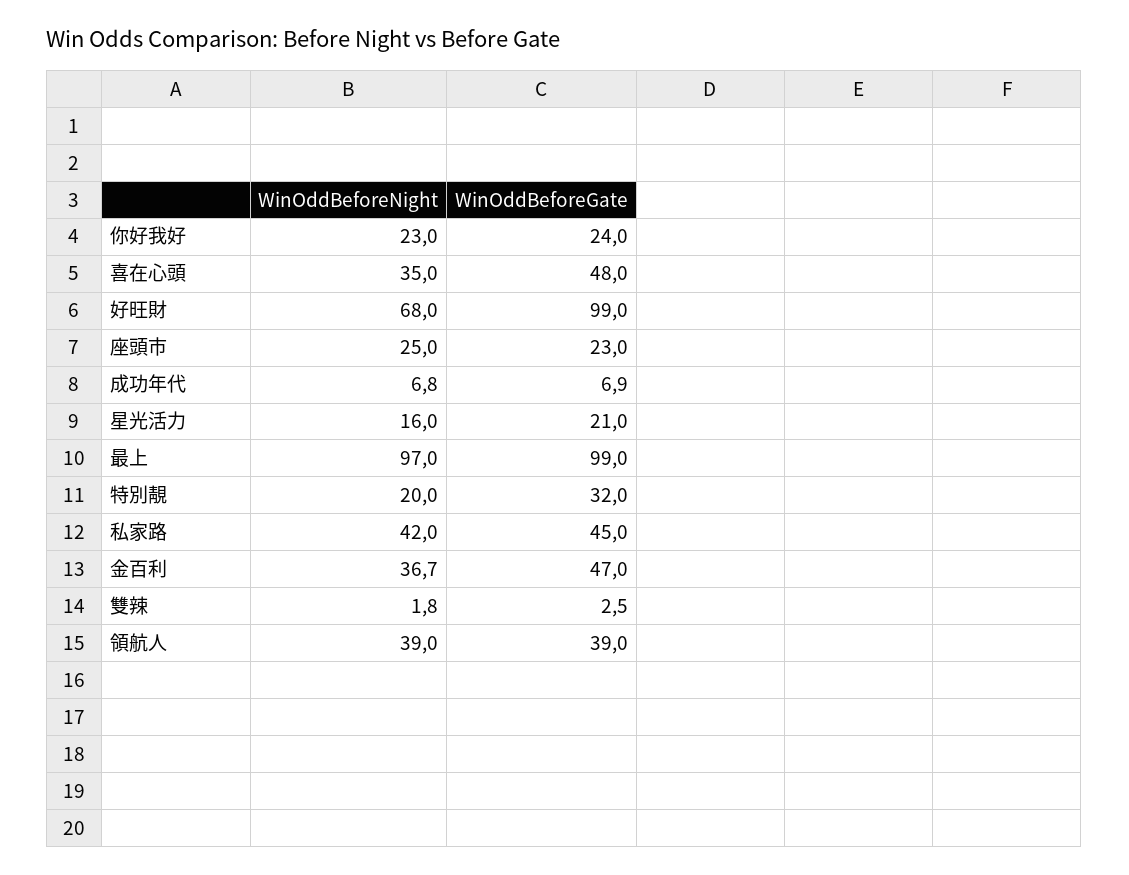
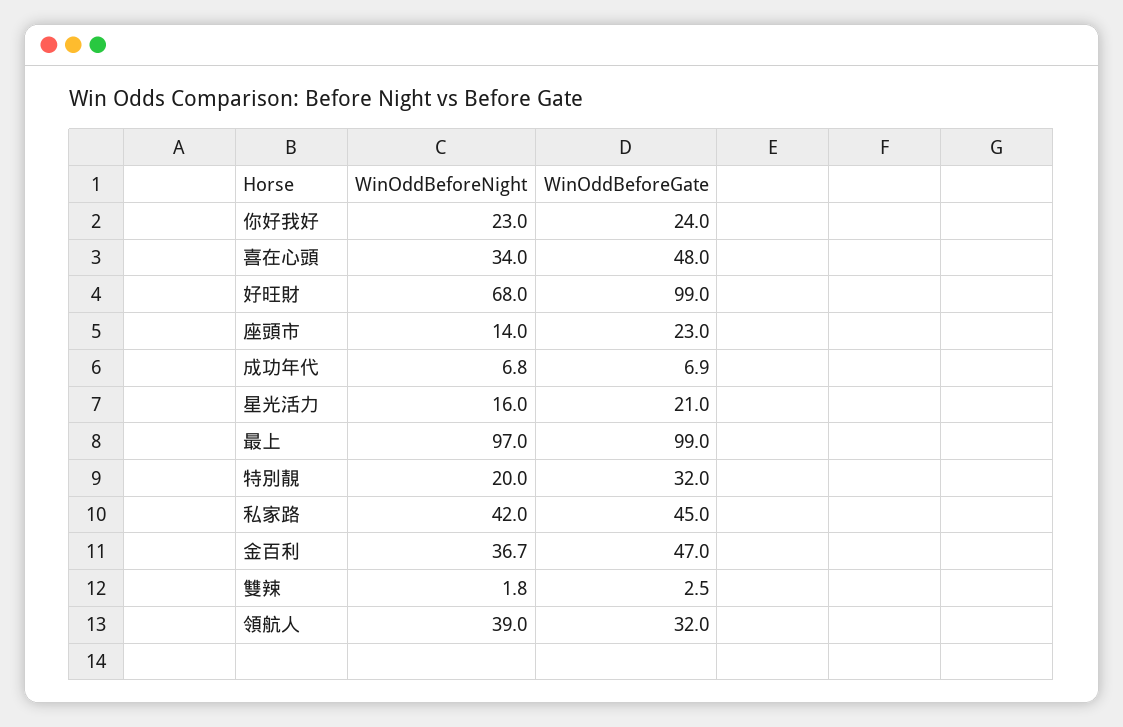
  {
    "WinOddBeforeNight": {
      "你好我好": 23,
-     "喜在心頭": 35,
+     "喜在心頭": 34,
      "好旺財": 68,
-     "座頭市": 25,
+     "座頭市": 14,
      "成功年代": 6.8,
      "星光活力": 16,
      "最上": 97,
      "特別靚": 20,
      "私家路": 42,
      "金百利": 36.7,
      "雙辣": 1.8,
      "領航人": 39
    },
    "WinOddBeforeGate": {
      "你好我好": 24,
      "喜在心頭": 48,
      "好旺財": 99,
      "座頭市": 23,
      "成功年代": 6.9,
      "星光活力": 21,
      "最上": 99,
      "特別靚": 32,
      "私家路": 45,
      "金百利": 47,
      "雙辣": 2.5,
-     "領航人": 39
+     "領航人": 32
    }
  }

